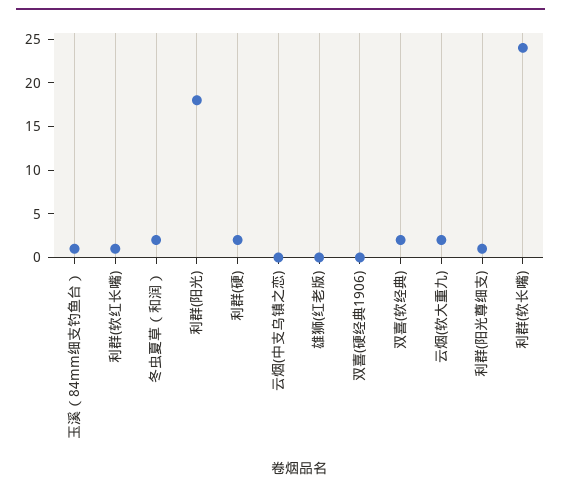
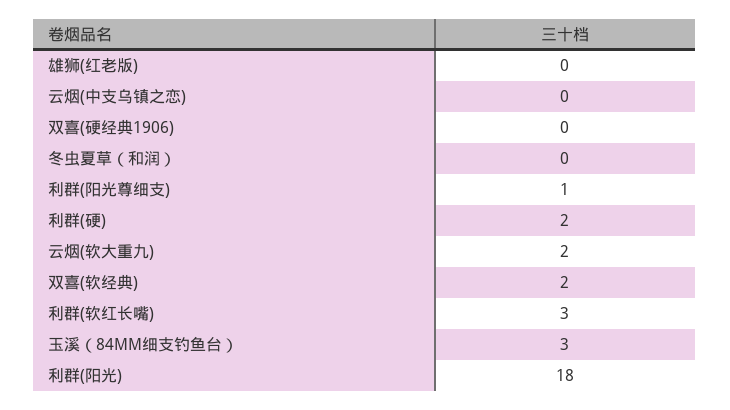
  {
-   "玉溪（84mm细支钓鱼台）": 1,
+   "玉溪（84mm细支钓鱼台）": 3,
-   "利群(软红长嘴)": 1,
+   "利群(软红长嘴)": 3,
-   "冬虫夏草（和润）": 2,
+   "冬虫夏草（和润）": 0,
    "利群(阳光)": 18,
    "利群(硬)": 2,
    "云烟(中支乌镇之恋)": 0,
    "雄狮(红老版)": 0,
    "双喜(硬经典1906)": 0,
    "双喜(软经典)": 2,
    "云烟(软大重九)": 2,
-   "利群(阳光尊细支)": 1,
+   "利群(阳光尊细支)": 1
-   "利群(软长嘴)": 24
  }

